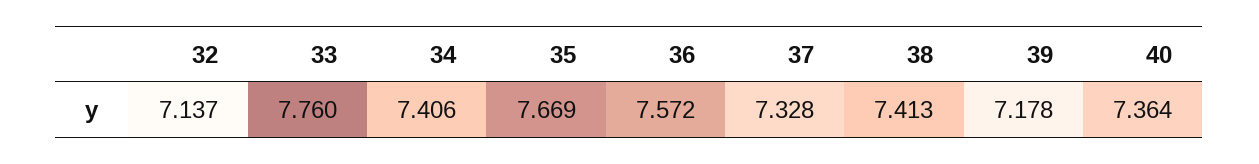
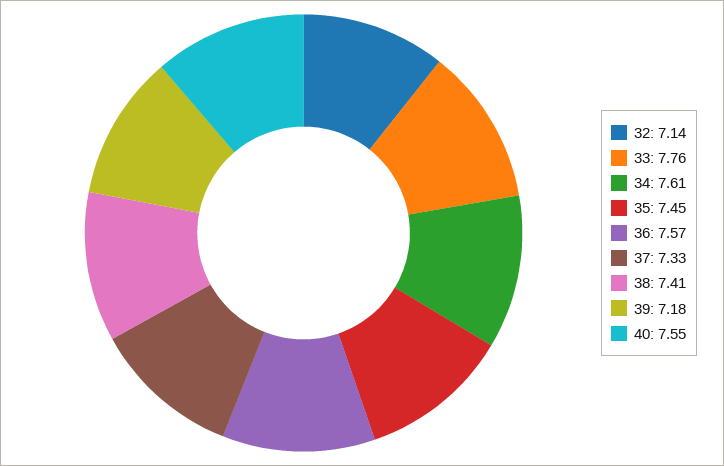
  {
    "32": 7.137,
    "33": 7.76,
-   "34": 7.406,
+   "34": 7.61,
-   "35": 7.669,
+   "35": 7.45,
    "36": 7.572,
    "37": 7.328,
    "38": 7.413,
    "39": 7.178,
-   "40": 7.364
+   "40": 7.55
  }

